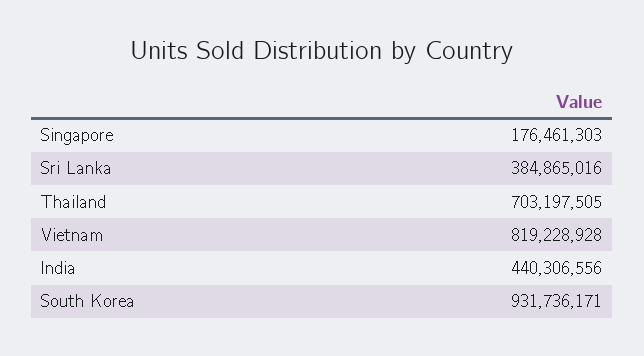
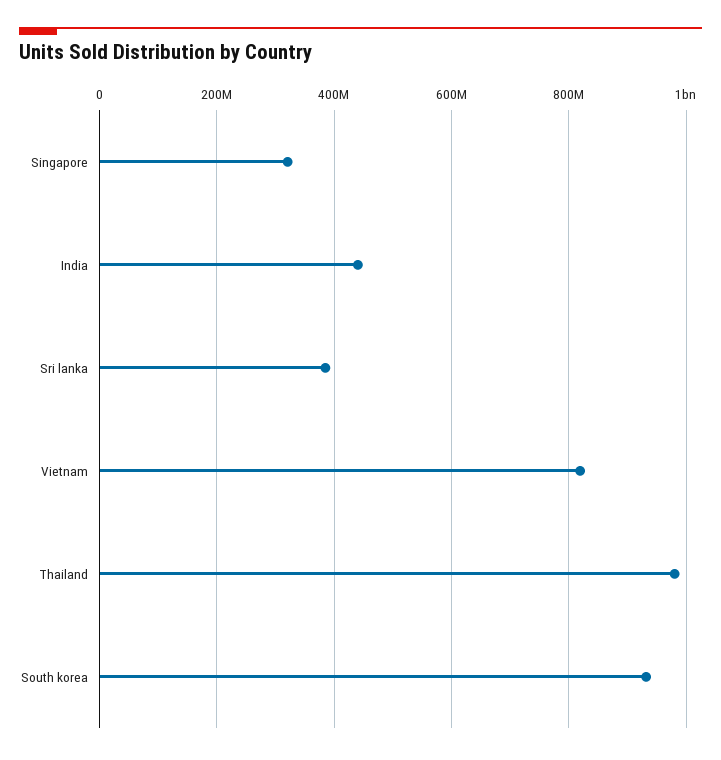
  {
-   "Singapore": 176461303,
+   "Singapore": 320000000,
    "Sri Lanka": 384865016,
-   "Thailand": 703197505,
+   "Thailand": 980000000,
    "Vietnam": 819228928,
    "India": 440306556,
    "South Korea": 931736171
  }

